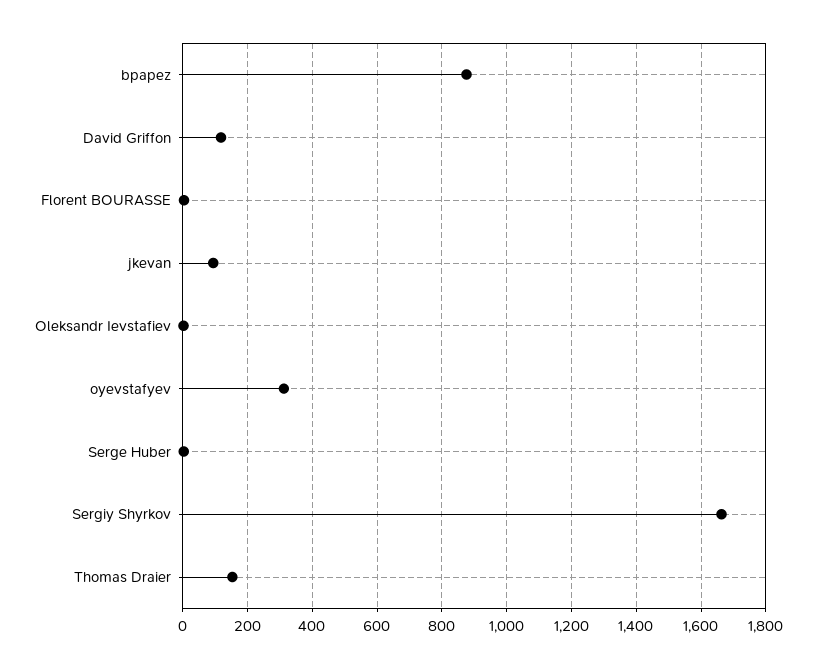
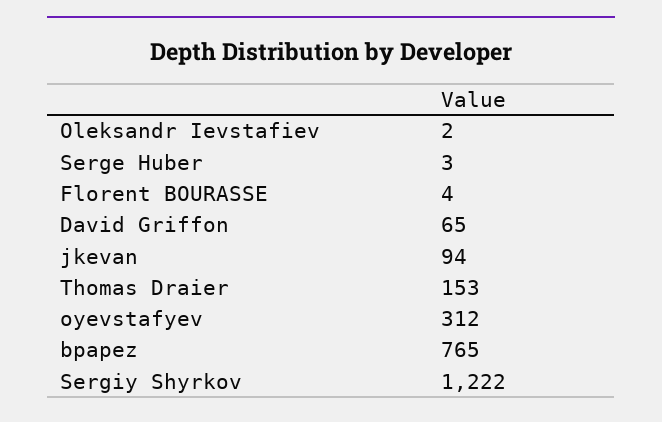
  {
-   "bpapez": 880,
+   "bpapez": 765,
-   "David Griffon": 120,
+   "David Griffon": 65,
    "Florent BOURASSE": 4,
    "jkevan": 94,
    "Oleksandr Ievstafiev": 2,
    "oyevstafyev": 312,
    "Serge Huber": 3,
-   "Sergiy Shyrkov": 1660,
+   "Sergiy Shyrkov": 1222,
    "Thomas Draier": 153
  }

